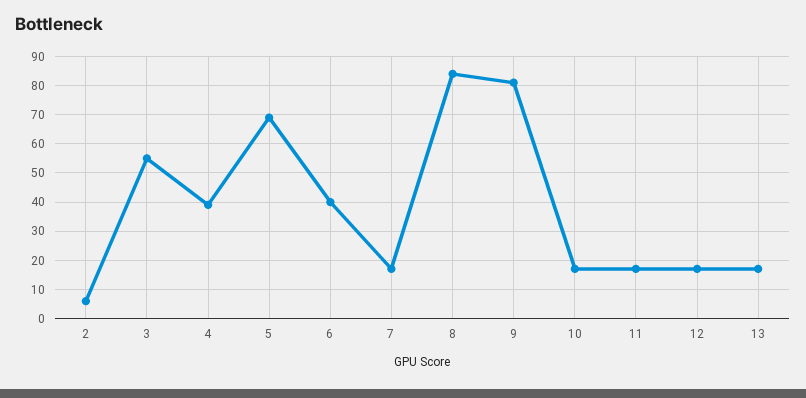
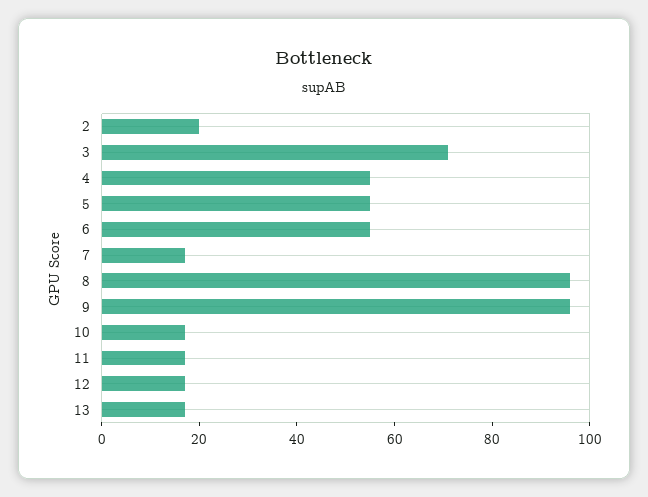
  {
-   "2": 5,
+   "2": 20,
-   "3": 55,
+   "3": 70,
-   "4": 40,
+   "4": 55,
-   "5": 70,
+   "5": 55,
-   "6": 40,
+   "6": 55,
    "7": 15,
-   "8": 85,
+   "8": 95,
-   "9": 80,
+   "9": 95,
    "10": 15,
    "11": 15,
    "12": 15,
    "13": 15
  }

